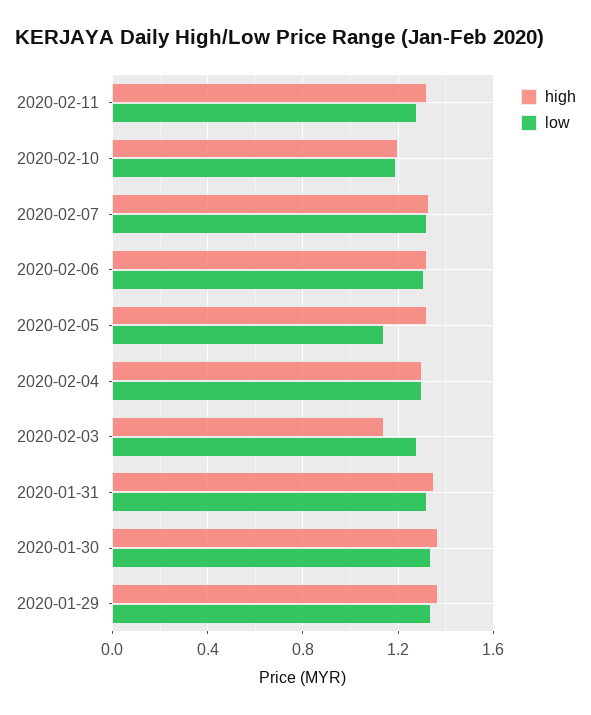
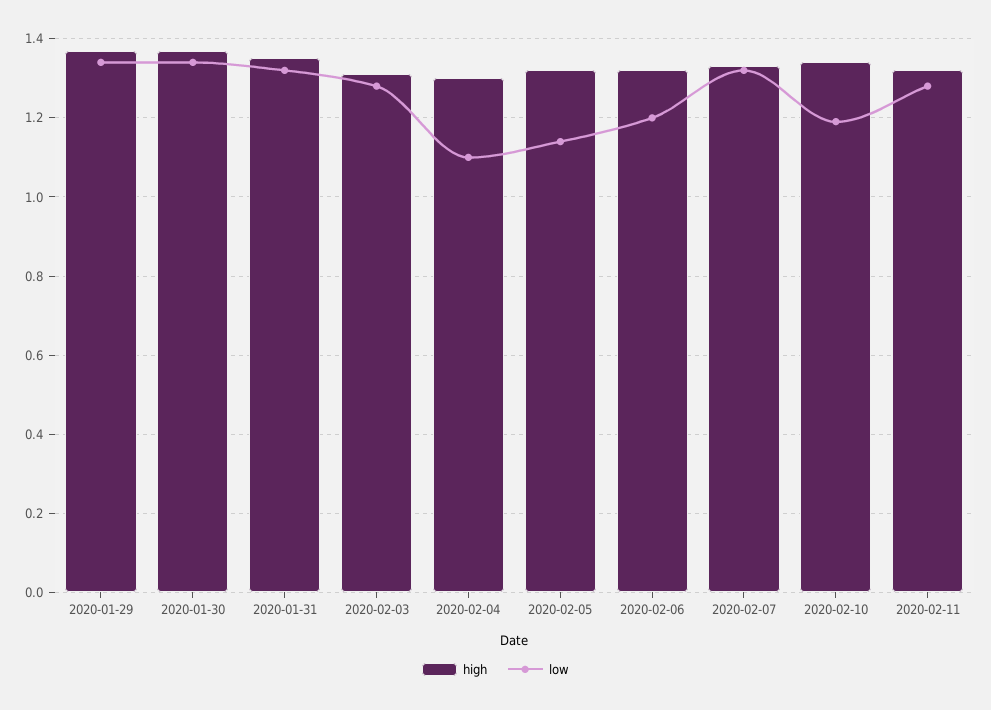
  {
    "high": {
      "2020-02-11": 1.3,
-     "2020-02-10": 1.2,
+     "2020-02-10": 1.35,
      "2020-02-07": 1.35,
      "2020-02-06": 1.3,
      "2020-02-05": 1.3,
      "2020-02-04": 1.3,
-     "2020-02-03": 1.15,
+     "2020-02-03": 1.3,
      "2020-01-31": 1.35,
      "2020-01-30": 1.35,
      "2020-01-29": 1.35
    },
    "low": {
      "2020-02-11": 1.3,
      "2020-02-10": 1.2,
      "2020-02-07": 1.3,
-     "2020-02-06": 1.3,
+     "2020-02-06": 1.2,
      "2020-02-05": 1.15,
-     "2020-02-04": 1.3,
+     "2020-02-04": 1.1,
      "2020-02-03": 1.3,
      "2020-01-31": 1.3,
      "2020-01-30": 1.35,
      "2020-01-29": 1.35
    }
  }

